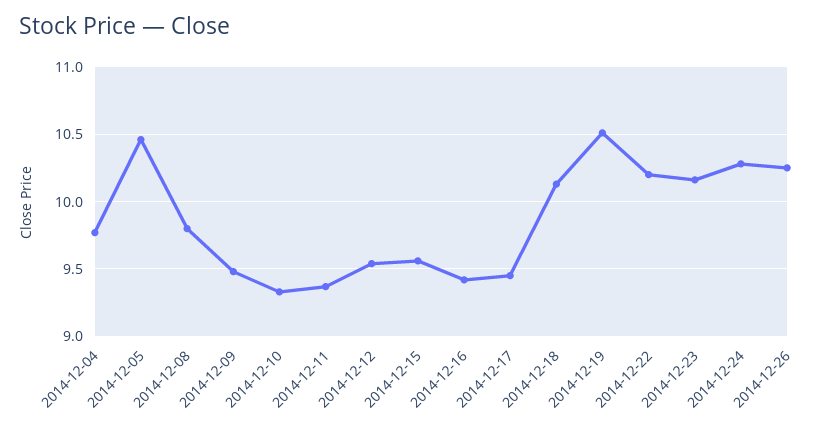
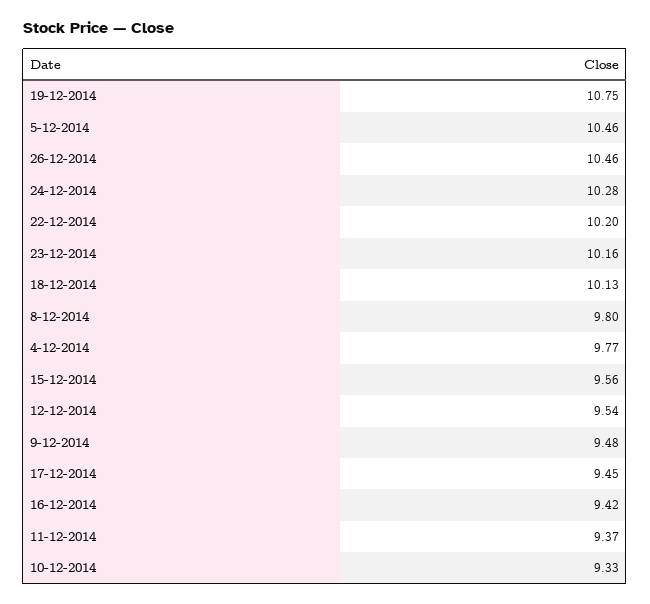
  {
    "2014-12-04": 9.77,
    "2014-12-05": 10.46,
    "2014-12-08": 9.8,
    "2014-12-09": 9.48,
    "2014-12-10": 9.33,
    "2014-12-11": 9.37,
    "2014-12-12": 9.54,
    "2014-12-15": 9.56,
    "2014-12-16": 9.42,
    "2014-12-17": 9.45,
    "2014-12-18": 10.13,
-   "2014-12-19": 10.5,
+   "2014-12-19": 10.75,
    "2014-12-22": 10.2,
    "2014-12-23": 10.16,
    "2014-12-24": 10.28,
-   "2014-12-26": 10.25
+   "2014-12-26": 10.46
  }

